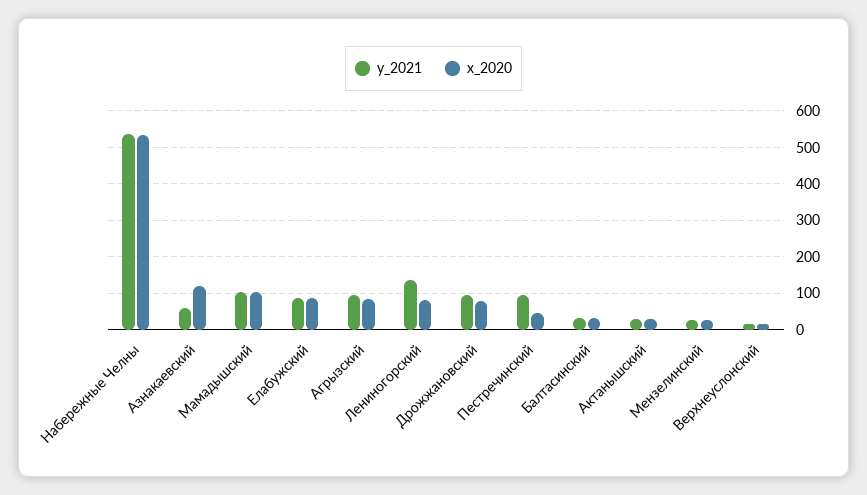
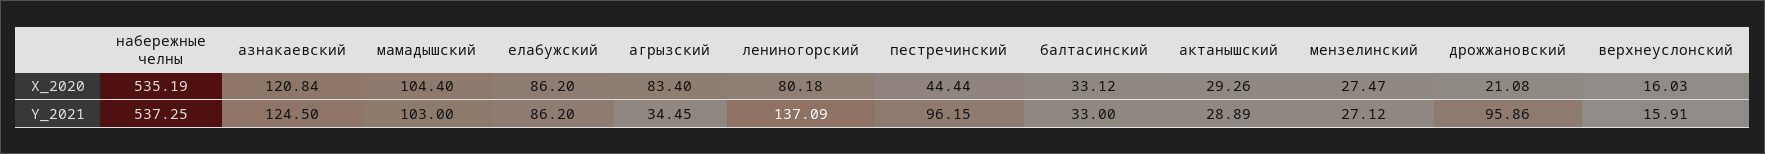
  {
    "y_2021": {
      "Набережные Челны": 537.25,
-     "Азнакаевский": 60,
+     "Азнакаевский": 124.5,
      "Мамадышский": 103,
      "Елабужский": 86.2,
-     "Агрызский": 100,
+     "Агрызский": 34.45,
      "Лениногорский": 137.09,
      "Дрожжановский": 95.86,
      "Пестречинский": 96.15,
      "Балтасинский": 33,
      "Актанышский": 28.89,
      "Мензелинский": 27.12,
      "Верхнеуслонский": 15.91
    },
    "x_2020": {
      "Набережные Челны": 535.19,
      "Азнакаевский": 120.84,
      "Мамадышский": 104.4,
      "Елабужский": 86.2,
      "Агрызский": 83.4,
      "Лениногорский": 80.18,
-     "Дрожжановский": 80,
+     "Дрожжановский": 21.08,
      "Пестречинский": 44.44,
      "Балтасинский": 33.12,
      "Актанышский": 29.26,
      "Мензелинский": 27.47,
      "Верхнеуслонский": 16.03
    }
  }

